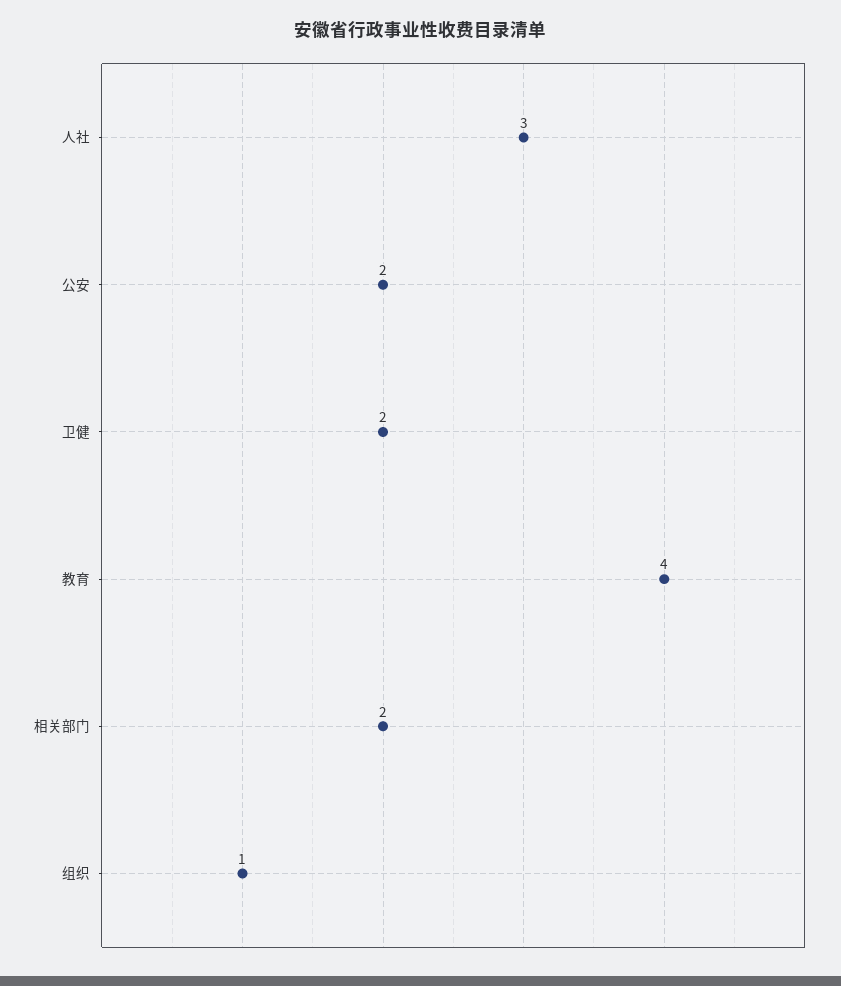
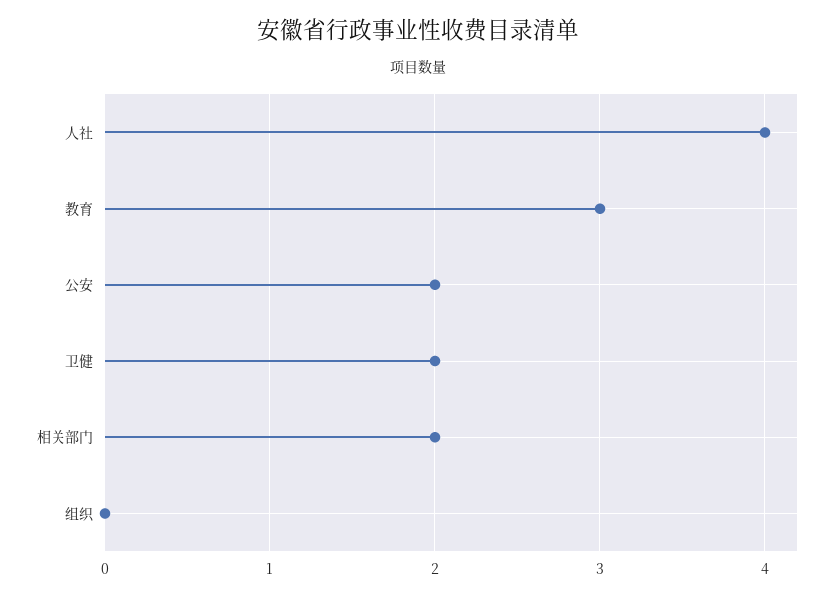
  {
-   "人社": 3,
+   "人社": 4,
    "公安": 2,
    "卫健": 2,
-   "教育": 4,
+   "教育": 3,
    "相关部门": 2,
-   "组织": 1
+   "组织": 0
  }

